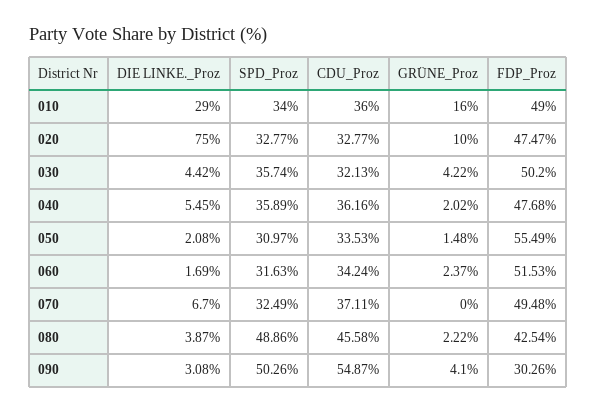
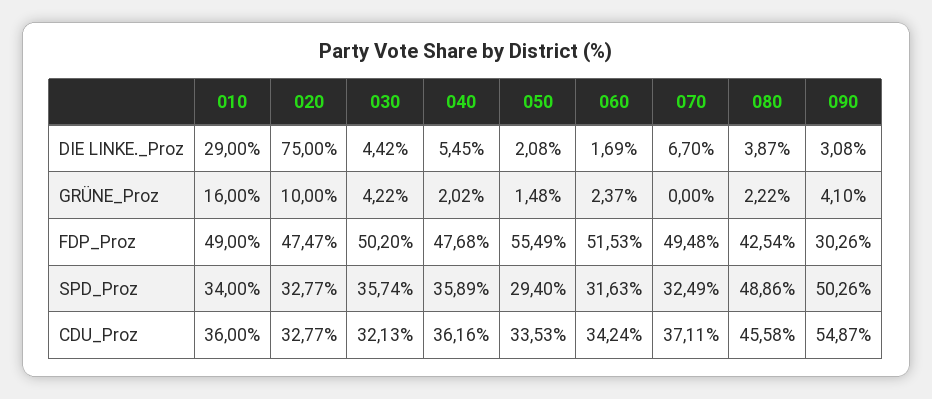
  {
    "DIE LINKE._Proz": {
      "010": 29,
      "020": 75,
      "030": 4.42,
      "040": 5.45,
      "050": 2.08,
      "060": 1.69,
      "070": 6.7,
      "080": 3.87,
      "090": 3.08
    },
    "SPD_Proz": {
      "010": 34,
      "020": 32.77,
      "030": 35.74,
      "040": 35.89,
-     "050": 30.97,
+     "050": 29.4,
      "060": 31.63,
      "070": 32.49,
      "080": 48.86,
      "090": 50.26
    },
    "CDU_Proz": {
      "010": 36,
      "020": 32.77,
      "030": 32.13,
      "040": 36.16,
      "050": 33.53,
      "060": 34.24,
      "070": 37.11,
      "080": 45.58,
      "090": 54.87
    },
    "GRÜNE_Proz": {
      "010": 16,
      "020": 10,
      "030": 4.22,
      "040": 2.02,
      "050": 1.48,
      "060": 2.37,
      "070": 0,
      "080": 2.22,
      "090": 4.1
    },
    "FDP_Proz": {
      "010": 49,
      "020": 47.47,
      "030": 50.2,
      "040": 47.68,
      "050": 55.49,
      "060": 51.53,
      "070": 49.48,
      "080": 42.54,
      "090": 30.26
    }
  }

